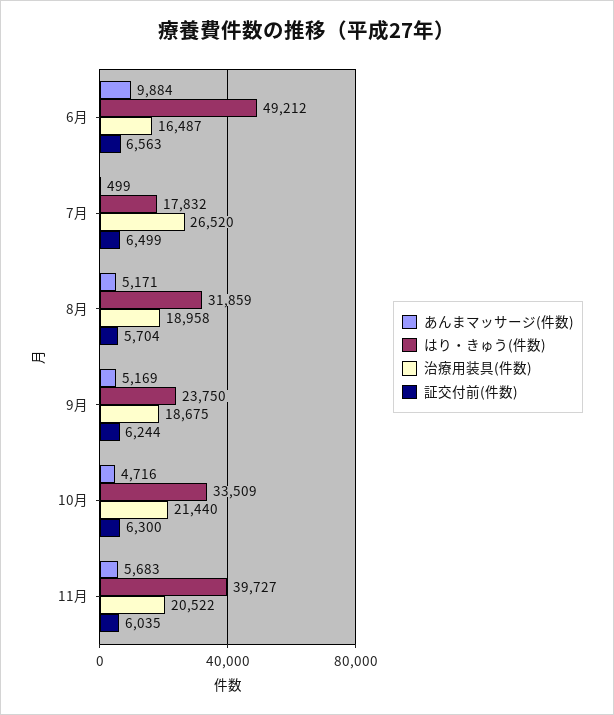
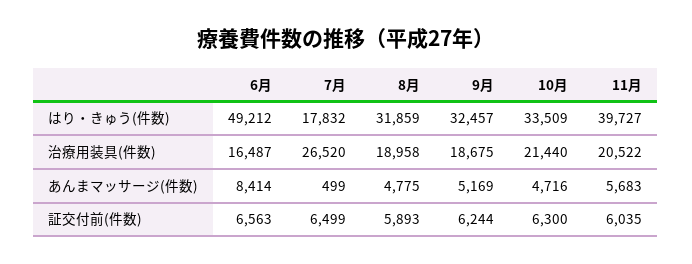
  {
    "あんまマッサージ(件数)": {
-     "6月": 9884,
+     "6月": 8414,
      "7月": 499,
-     "8月": 5171,
+     "8月": 4775,
      "9月": 5169,
      "10月": 4716,
      "11月": 5683
    },
    "はり・きゅう(件数)": {
      "6月": 49212,
      "7月": 17832,
      "8月": 31859,
-     "9月": 23750,
+     "9月": 32457,
      "10月": 33509,
      "11月": 39727
    },
    "治療用装具(件数)": {
      "6月": 16487,
      "7月": 26520,
      "8月": 18958,
      "9月": 18675,
      "10月": 21440,
      "11月": 20522
    },
    "証交付前(件数)": {
      "6月": 6563,
      "7月": 6499,
-     "8月": 5704,
+     "8月": 5893,
      "9月": 6244,
      "10月": 6300,
      "11月": 6035
    }
  }

